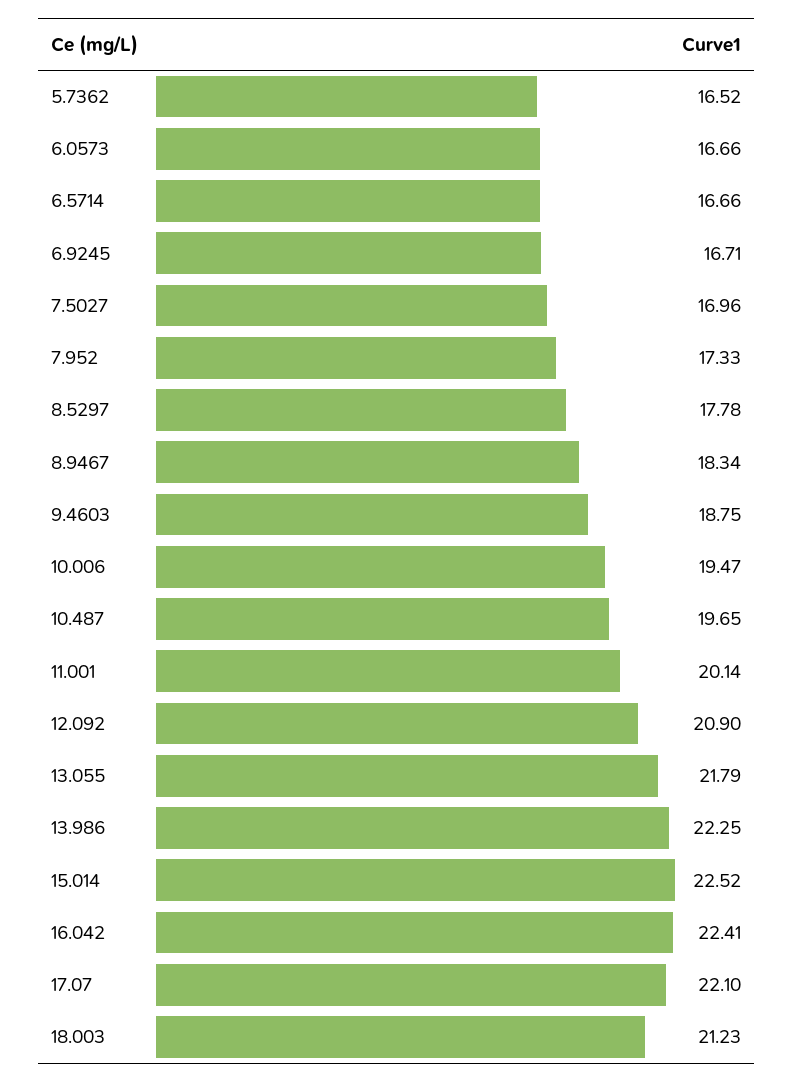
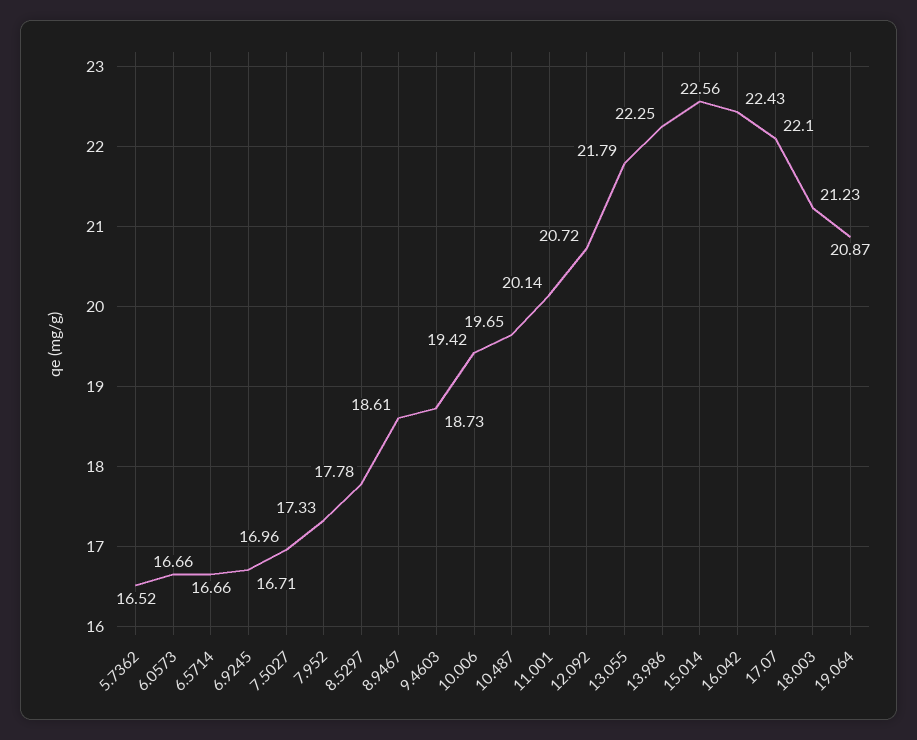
  {
    "5.7362": 16.52,
    "6.0573": 16.66,
    "6.5714": 16.66,
    "6.9245": 16.71,
    "7.5027": 16.96,
    "7.952": 17.33,
    "8.5297": 17.78,
-   "8.9467": 18.34,
+   "8.9467": 18.61,
-   "9.4603": 18.75,
+   "9.4603": 18.73,
-   "10.006": 19.47,
+   "10.006": 19.42,
    "10.487": 19.65,
    "11.001": 20.14,
-   "12.092": 20.9,
+   "12.092": 20.72,
    "13.055": 21.79,
    "13.986": 22.25,
-   "15.014": 22.52,
+   "15.014": 22.56,
-   "16.042": 22.41,
+   "16.042": 22.43,
    "17.07": 22.1,
-   "18.003": 21.23
+   "18.003": 21.23,
+   "19.064": 20.87
  }

